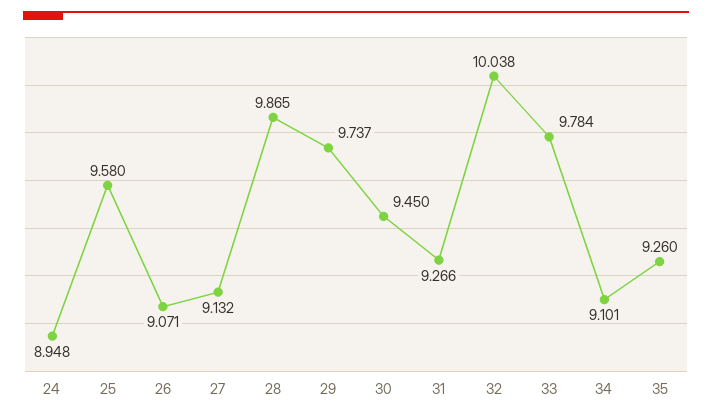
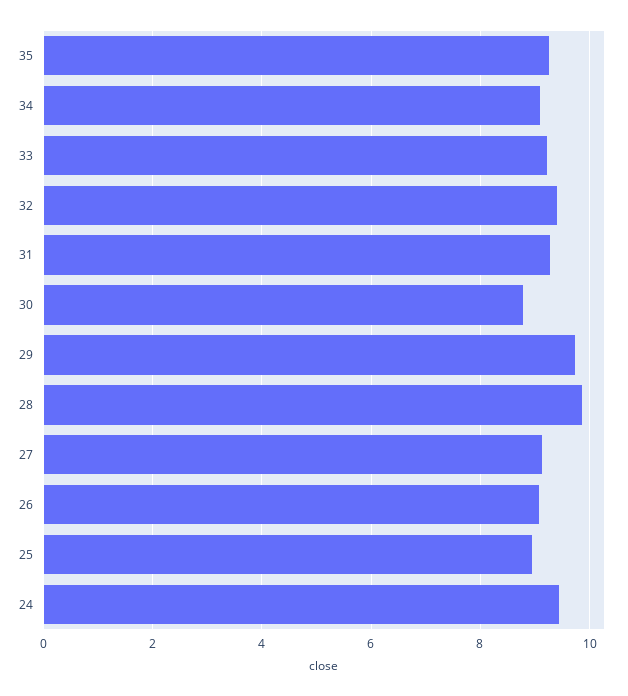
  {
-   "24": 8.948,
+   "24": 9.4,
-   "25": 9.58,
+   "25": 9,
    "26": 9.071,
    "27": 9.132,
    "28": 9.865,
    "29": 9.737,
-   "30": 9.45,
+   "30": 8.8,
    "31": 9.266,
-   "32": 10.038,
+   "32": 9.4,
-   "33": 9.784,
+   "33": 9.2,
    "34": 9.101,
    "35": 9.26
  }

